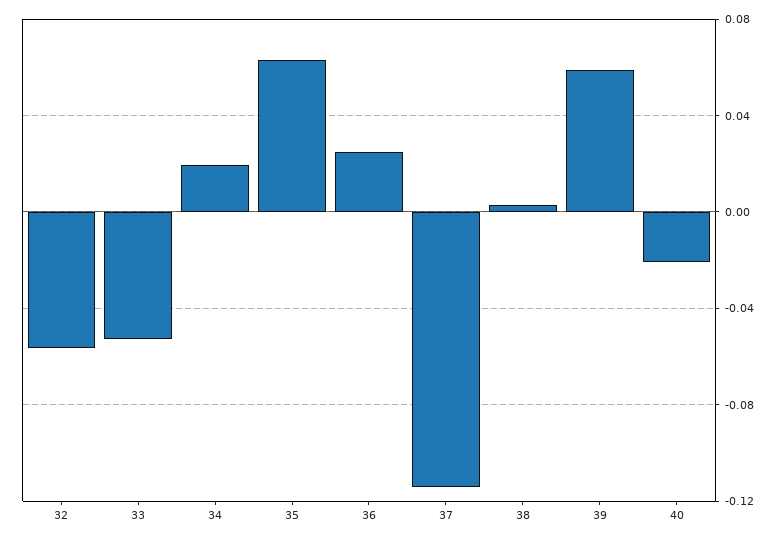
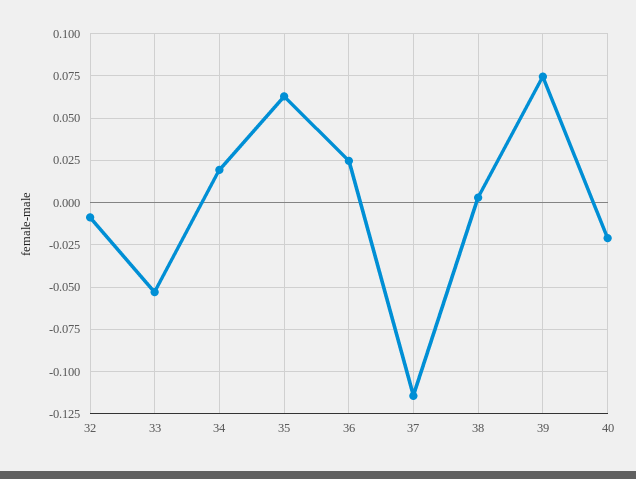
  {
-   "32": -0.055,
+   "32": -0.01,
    "33": -0.055,
    "34": 0.02,
    "35": 0.065,
    "36": 0.025,
    "37": -0.115,
    "38": 0.005,
-   "39": 0.06,
+   "39": 0.075,
    "40": -0.02
  }

